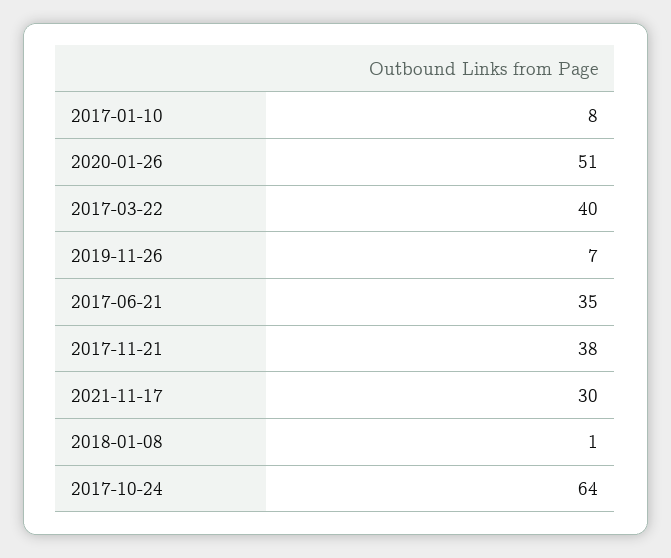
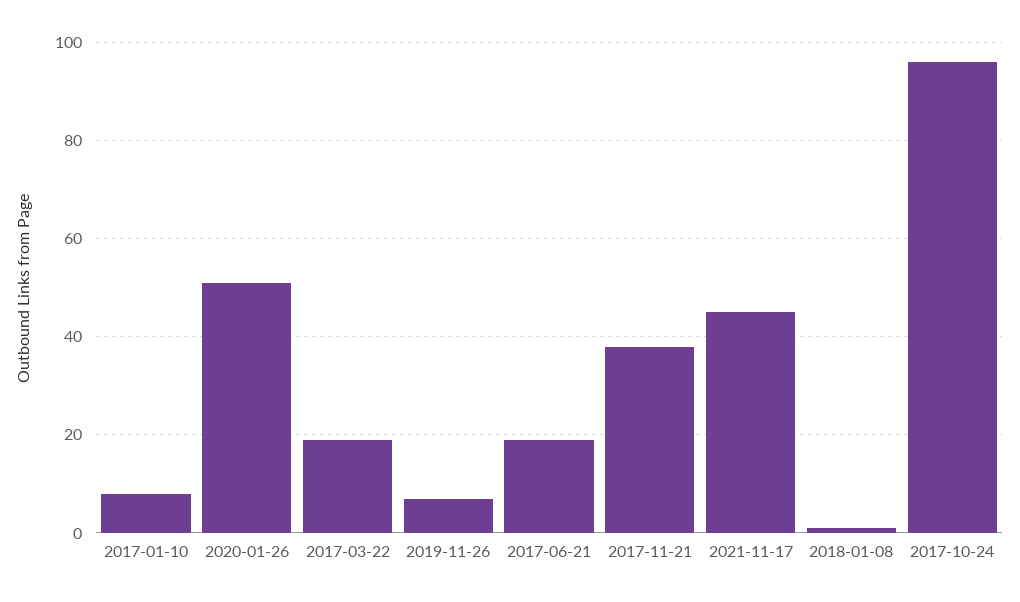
  {
    "2017-01-10": 8,
    "2020-01-26": 51,
-   "2017-03-22": 40,
+   "2017-03-22": 20,
    "2019-11-26": 7,
-   "2017-06-21": 35,
+   "2017-06-21": 20,
    "2017-11-21": 38,
-   "2021-11-17": 30,
+   "2021-11-17": 45,
    "2018-01-08": 1,
-   "2017-10-24": 64
+   "2017-10-24": 95
  }

